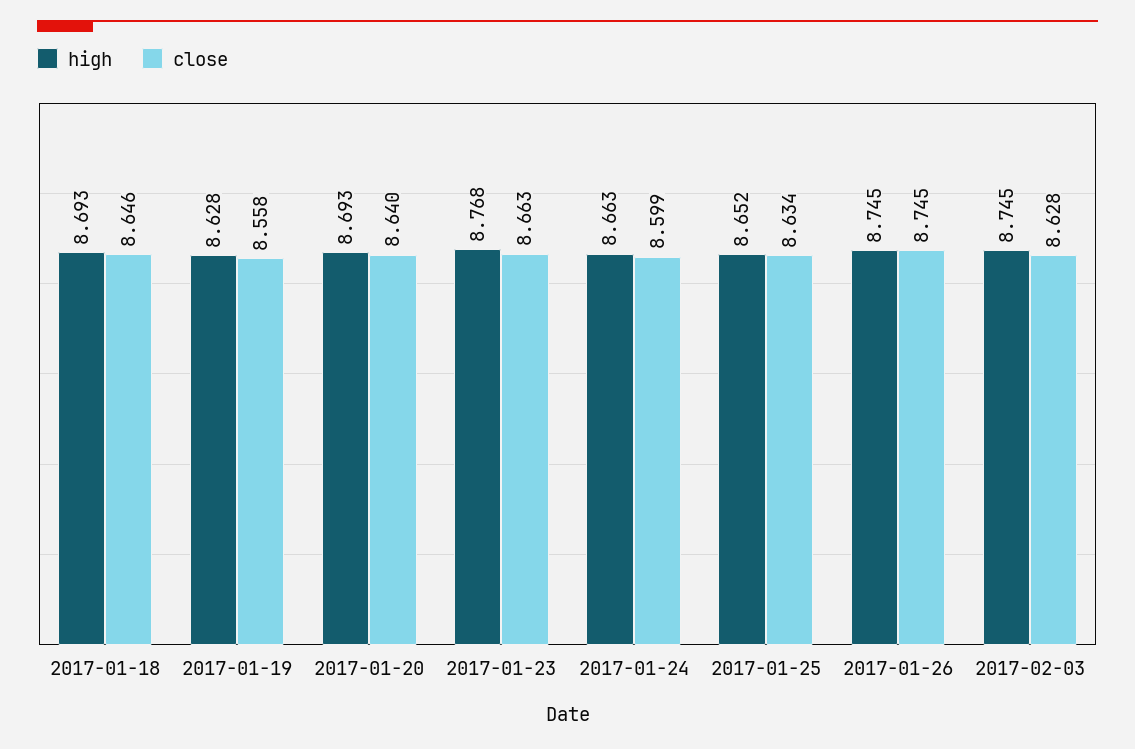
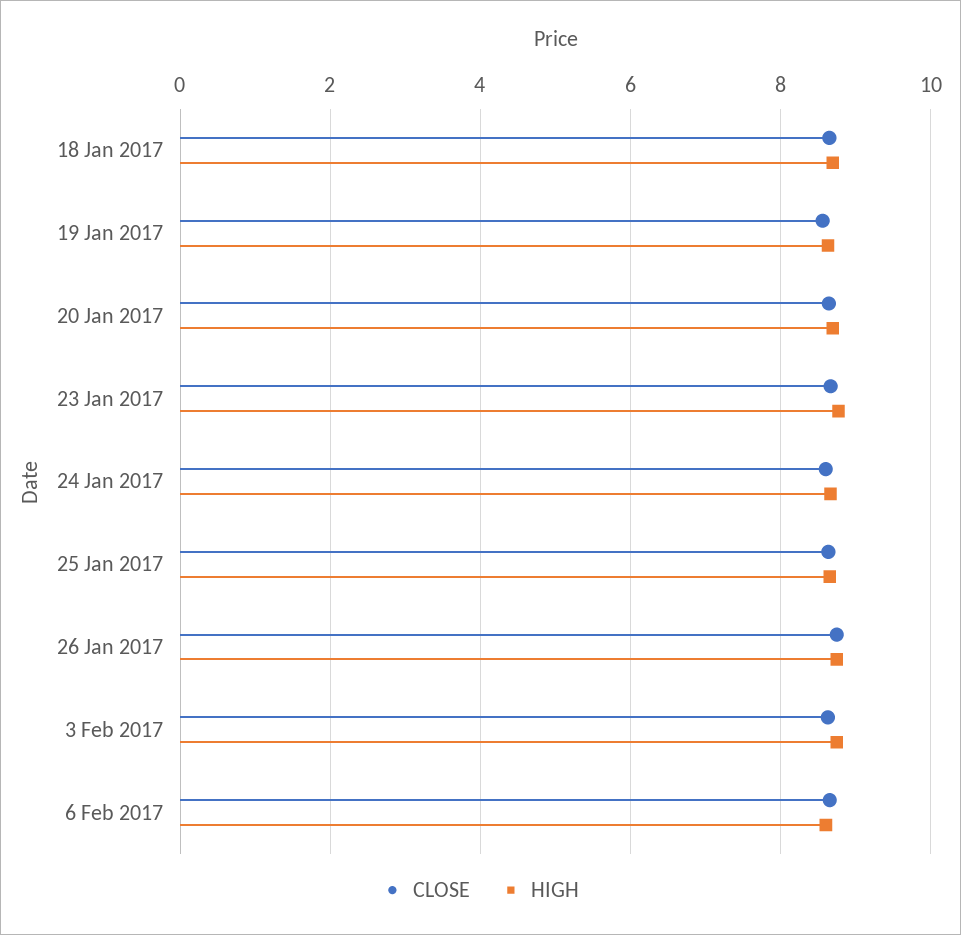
  {
    "high": {
      "2017-01-18": 8.693,
      "2017-01-19": 8.628,
      "2017-01-20": 8.693,
      "2017-01-23": 8.768,
      "2017-01-24": 8.663,
      "2017-01-25": 8.652,
      "2017-01-26": 8.745,
-     "2017-02-03": 8.745
+     "2017-02-03": 8.745,
+     "6 Feb 2017": 8.6
    },
    "close": {
      "2017-01-18": 8.646,
      "2017-01-19": 8.558,
      "2017-01-20": 8.64,
      "2017-01-23": 8.663,
      "2017-01-24": 8.599,
      "2017-01-25": 8.634,
      "2017-01-26": 8.745,
-     "2017-02-03": 8.628
+     "2017-02-03": 8.628,
+     "6 Feb 2017": 8.6
    }
  }

